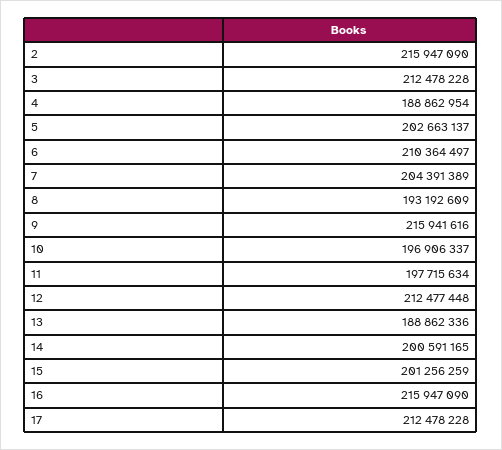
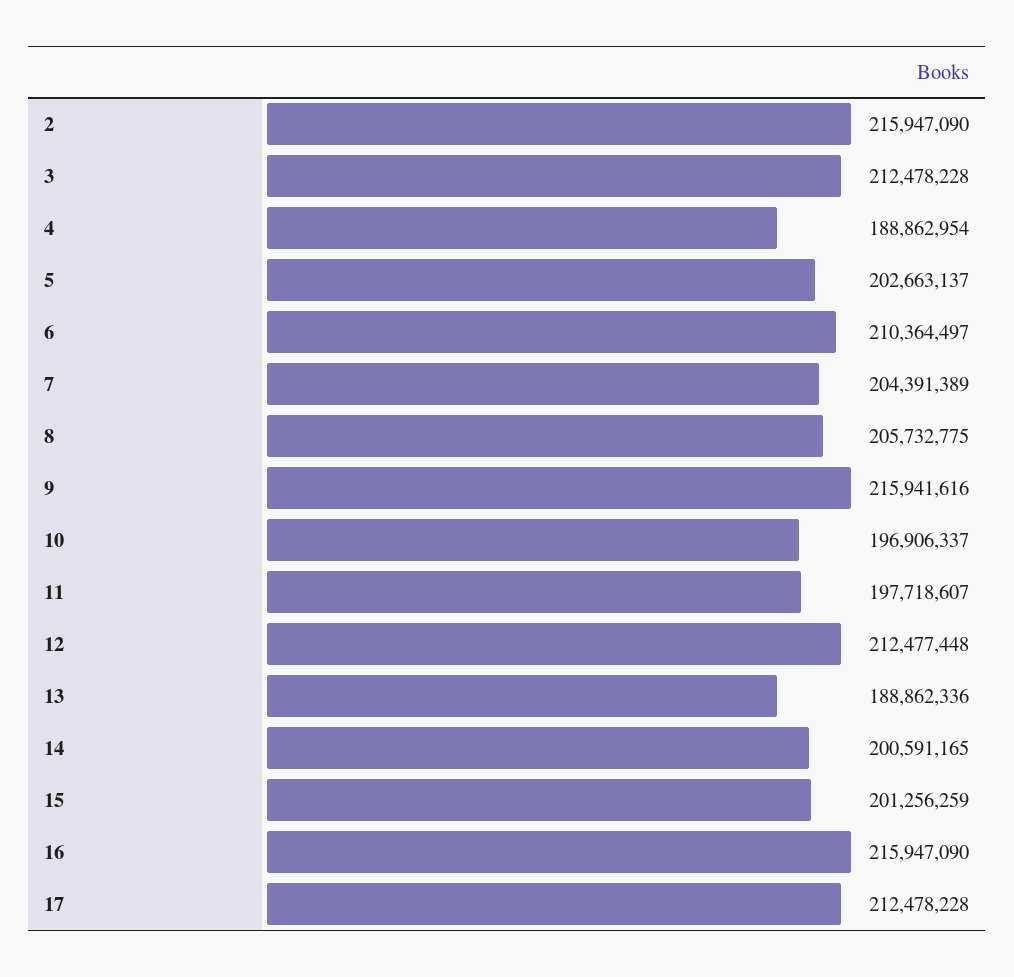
  {
    "2": 215947090,
    "3": 212478228,
    "4": 188862954,
    "5": 202663137,
    "6": 210364497,
    "7": 204391389,
-   "8": 193192609,
+   "8": 205732775,
    "9": 215941616,
    "10": 196906337,
-   "11": 197715634,
+   "11": 197718607,
    "12": 212477448,
    "13": 188862336,
    "14": 200591165,
    "15": 201256259,
    "16": 215947090,
    "17": 212478228
  }

